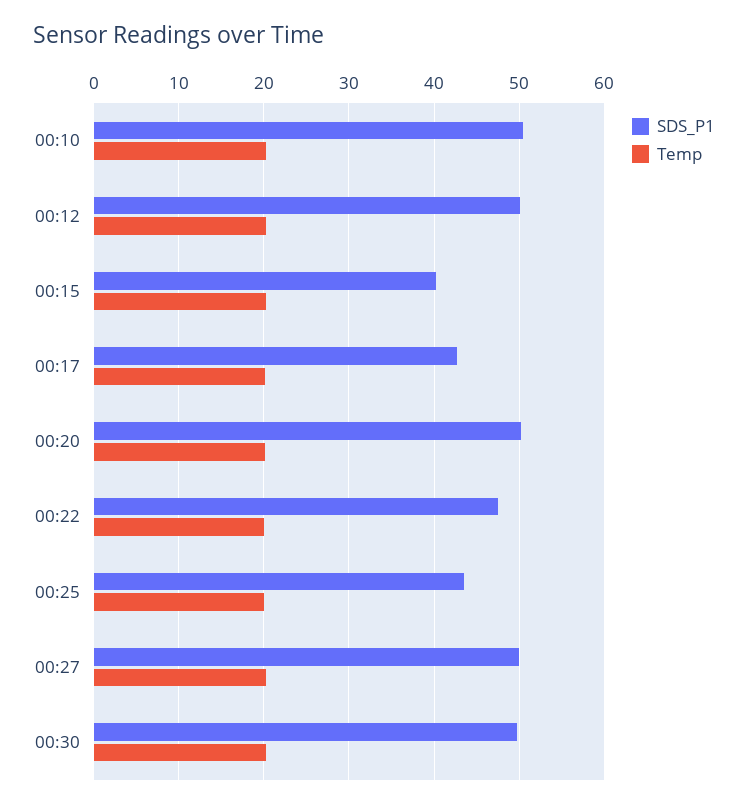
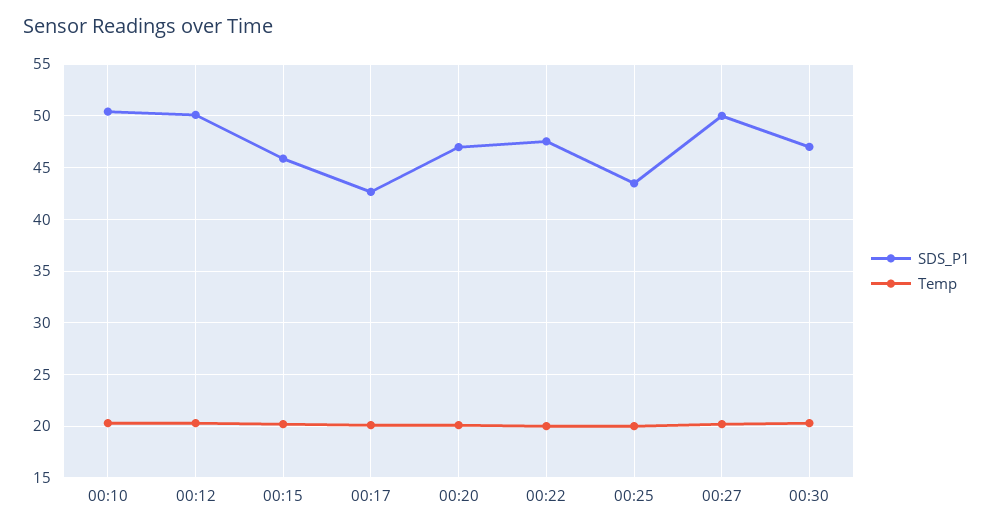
  {
    "SDS_P1": {
      "00:10": 50,
      "00:12": 50,
-     "00:15": 40,
+     "00:15": 46,
      "00:17": 43,
-     "00:20": 50,
+     "00:20": 47,
      "00:22": 48,
      "00:25": 43,
      "00:27": 50,
-     "00:30": 50
+     "00:30": 47
    },
    "Temp": {
      "00:10": 20,
      "00:12": 20,
      "00:15": 20,
      "00:17": 20,
      "00:20": 20,
      "00:22": 20,
      "00:25": 20,
      "00:27": 20,
      "00:30": 20
    }
  }

